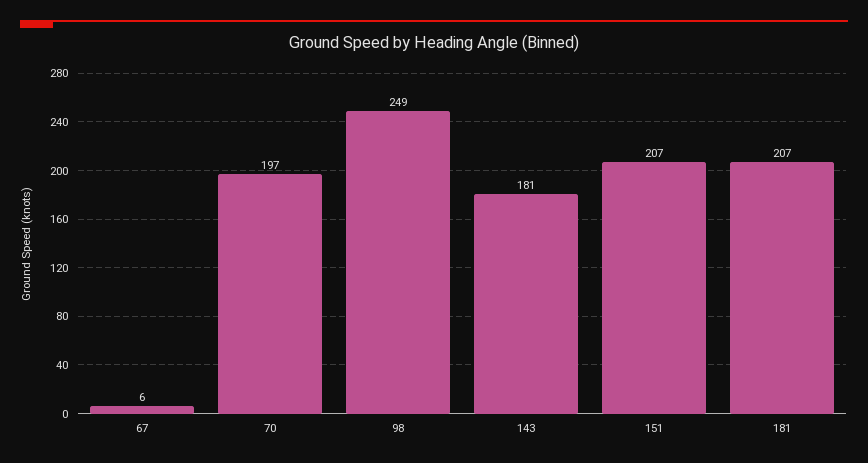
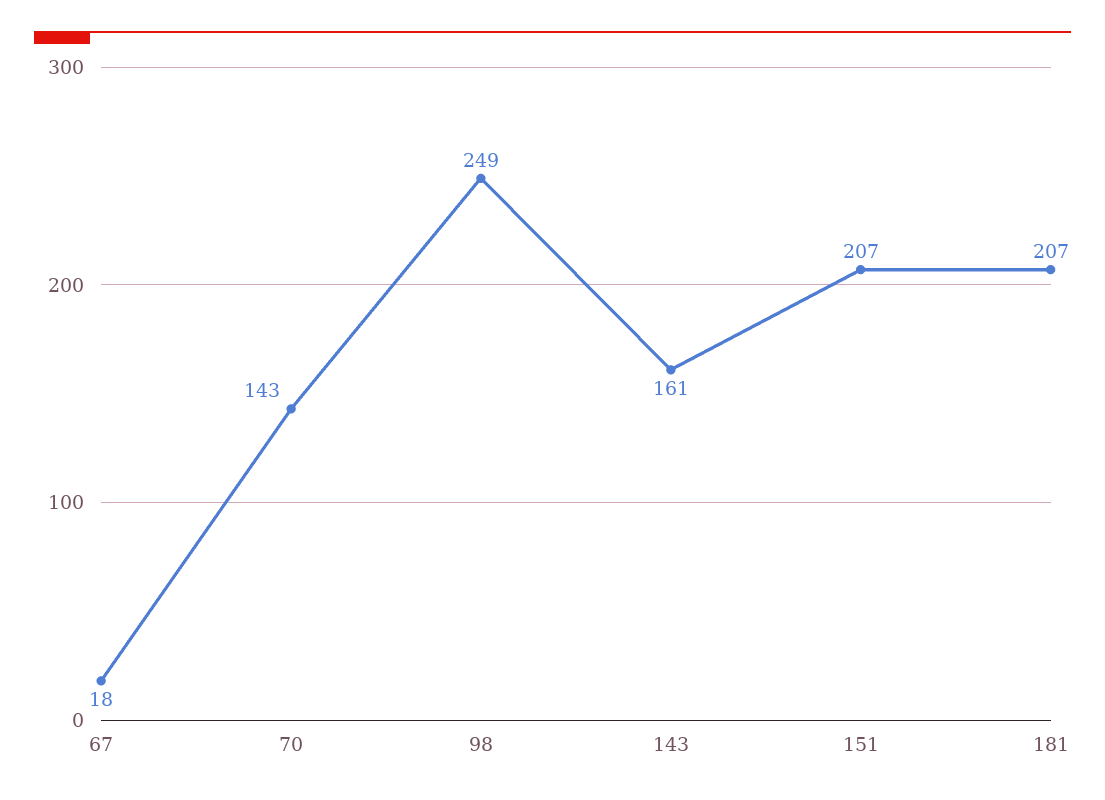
  {
-   "67": 6,
+   "67": 18,
-   "70": 197,
+   "70": 143,
    "98": 249,
-   "143": 181,
+   "143": 161,
    "151": 207,
    "181": 207
  }

